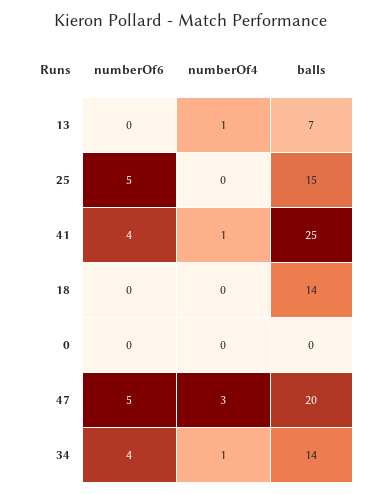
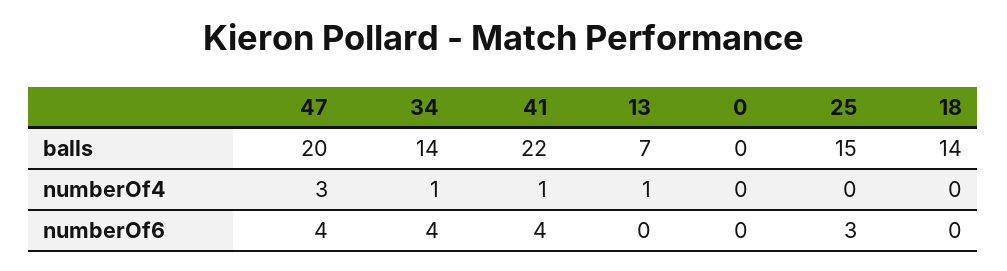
  {
    "numberOf6": {
      "13": 0,
-     "25": 5,
+     "25": 3,
      "41": 4,
      "18": 0,
      "0": 0,
-     "47": 5,
+     "47": 4,
      "34": 4
    },
    "numberOf4": {
      "13": 1,
      "25": 0,
      "41": 1,
      "18": 0,
      "0": 0,
      "47": 3,
      "34": 1
    },
    "balls": {
      "13": 7,
      "25": 15,
-     "41": 25,
+     "41": 22,
      "18": 14,
      "0": 0,
      "47": 20,
      "34": 14
    }
  }

